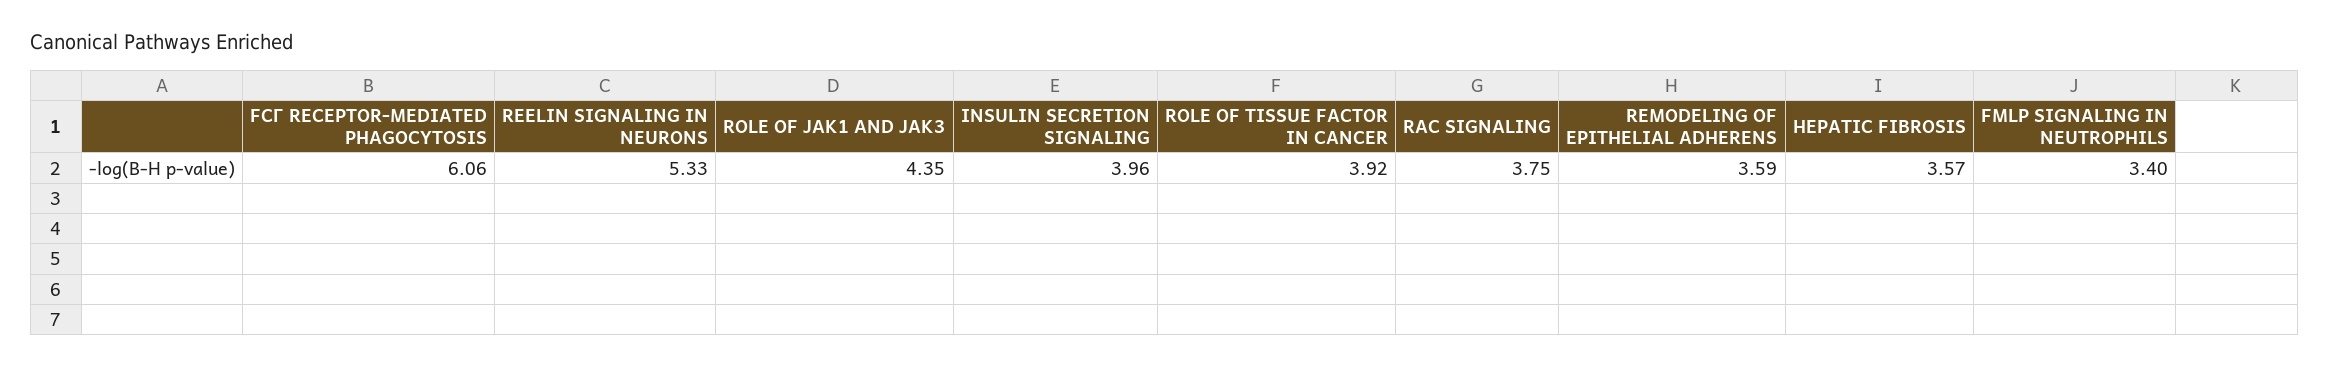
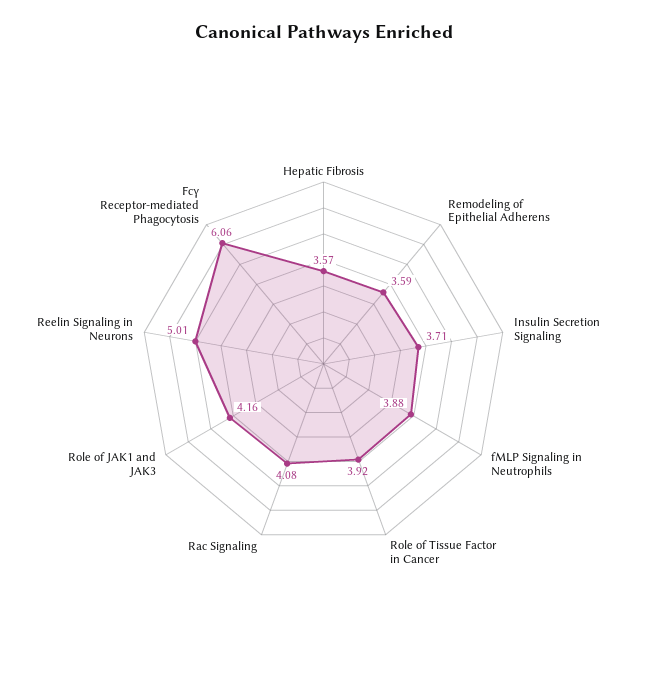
  {
    "FCΓ RECEPTOR-MEDIATED PHAGOCYTOSIS": 6.06,
-   "REELIN SIGNALING IN NEURONS": 5.33,
+   "REELIN SIGNALING IN NEURONS": 5.01,
-   "ROLE OF JAK1 AND JAK3": 4.35,
+   "ROLE OF JAK1 AND JAK3": 4.16,
-   "INSULIN SECRETION SIGNALING": 3.96,
+   "INSULIN SECRETION SIGNALING": 3.71,
    "ROLE OF TISSUE FACTOR IN CANCER": 3.92,
-   "RAC SIGNALING": 3.75,
+   "RAC SIGNALING": 4.08,
    "REMODELING OF EPITHELIAL ADHERENS": 3.59,
    "HEPATIC FIBROSIS": 3.57,
-   "FMLP SIGNALING IN NEUTROPHILS": 3.4
+   "FMLP SIGNALING IN NEUTROPHILS": 3.88
  }

